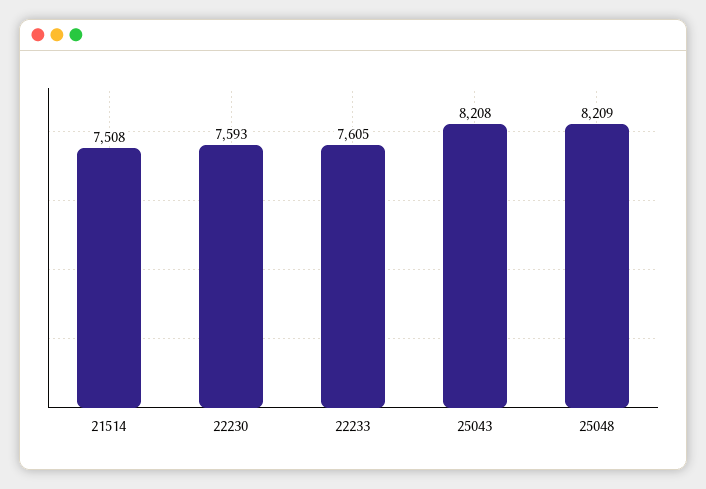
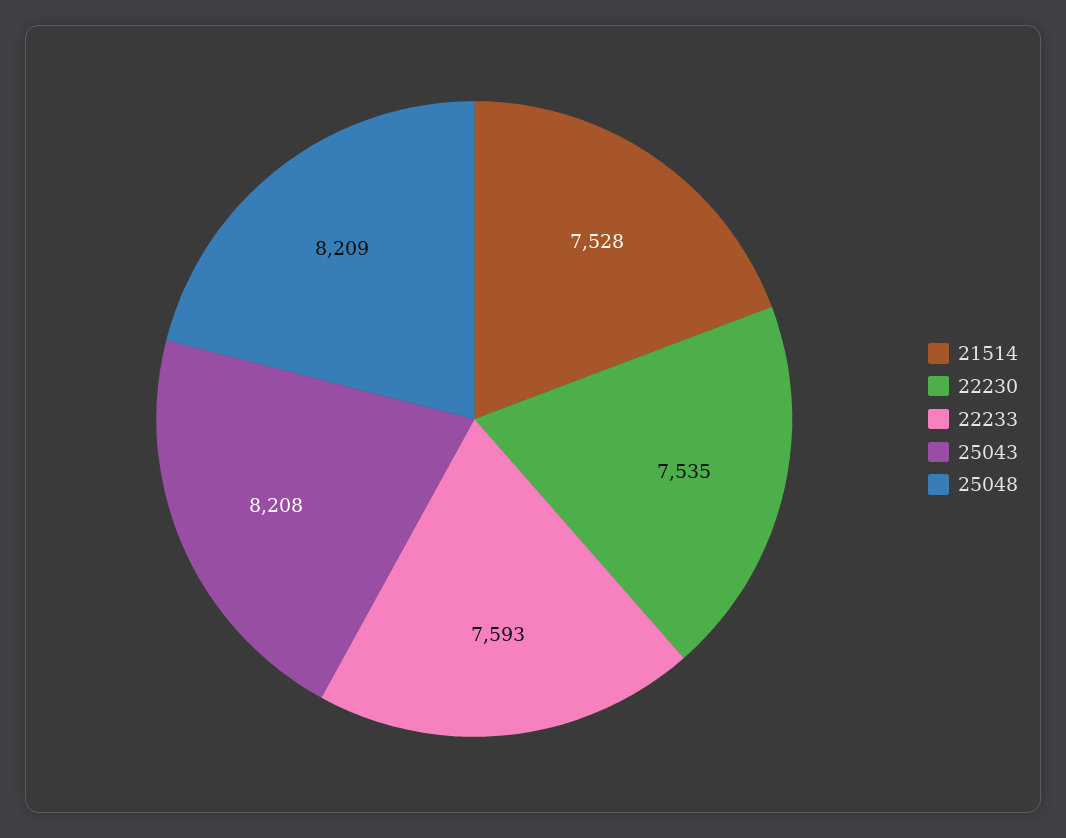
  {
-   "21514": 7508,
+   "21514": 7528,
-   "22230": 7593,
+   "22230": 7535,
-   "22233": 7605,
+   "22233": 7593,
    "25043": 8208,
    "25048": 8209
  }

